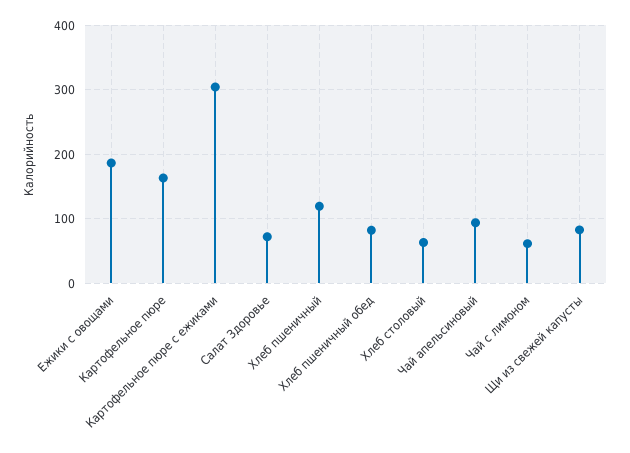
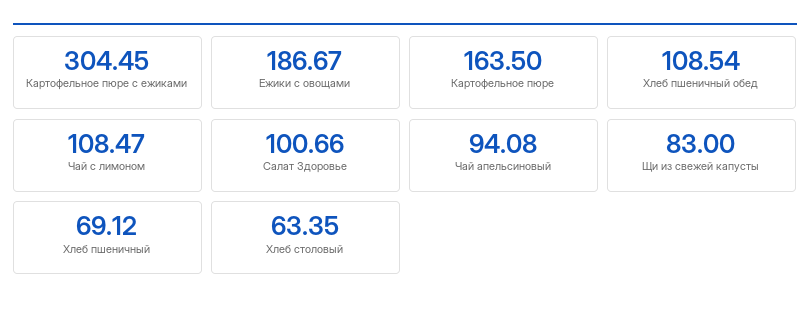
  {
    "Ежики с овощами": 186.67,
    "Картофельное пюре": 163.5,
    "Картофельное пюре с ежиками": 304.45,
-   "Салат Здоровье": 70,
+   "Салат Здоровье": 100.66,
-   "Хлеб пшеничный": 120,
+   "Хлеб пшеничный": 69.12,
-   "Хлеб пшеничный обед": 80,
+   "Хлеб пшеничный обед": 108.54,
    "Хлеб столовый": 63.35,
    "Чай апельсиновый": 94.08,
-   "Чай с лимоном": 60,
+   "Чай с лимоном": 108.47,
    "Щи из свежей капусты": 83
  }

